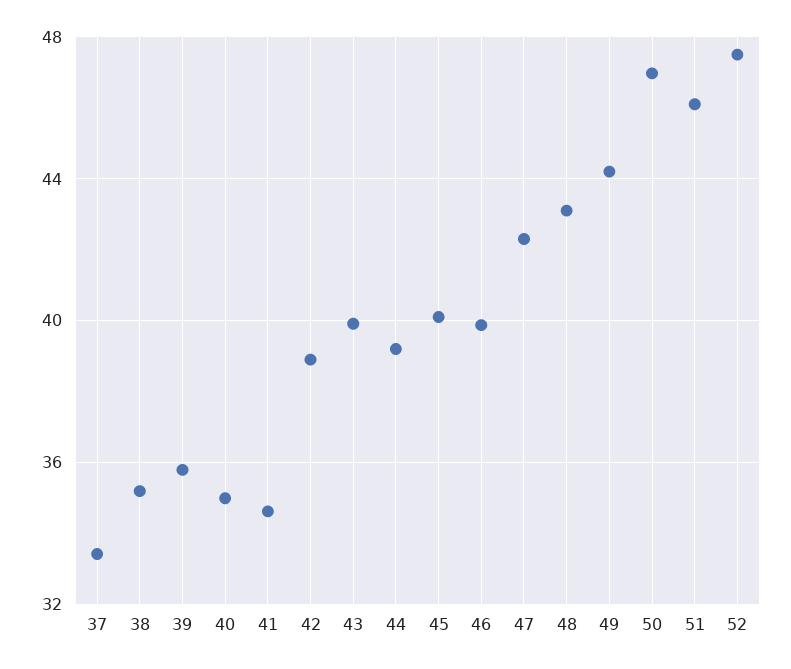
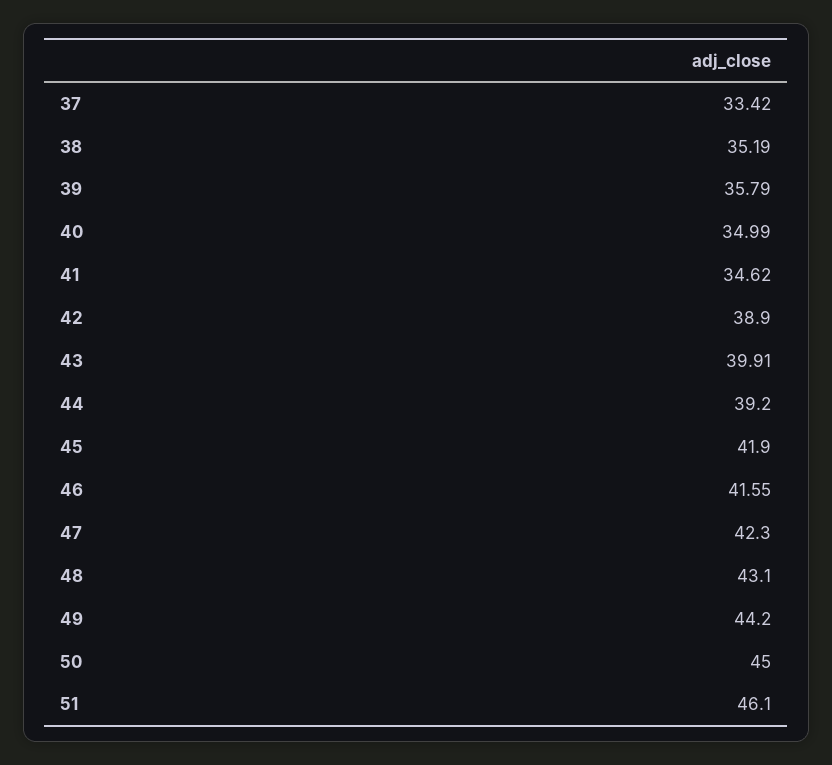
  {
    "37": 33.42,
    "38": 35.19,
    "39": 35.79,
    "40": 34.99,
    "41": 34.62,
    "42": 38.9,
    "43": 39.91,
    "44": 39.2,
-   "45": 40,
+   "45": 41.9,
-   "46": 40,
+   "46": 41.55,
    "47": 42.3,
    "48": 43.1,
    "49": 44.2,
-   "50": 47,
+   "50": 45,
-   "51": 46.1,
+   "51": 46.1
-   "52": 47.5
  }

